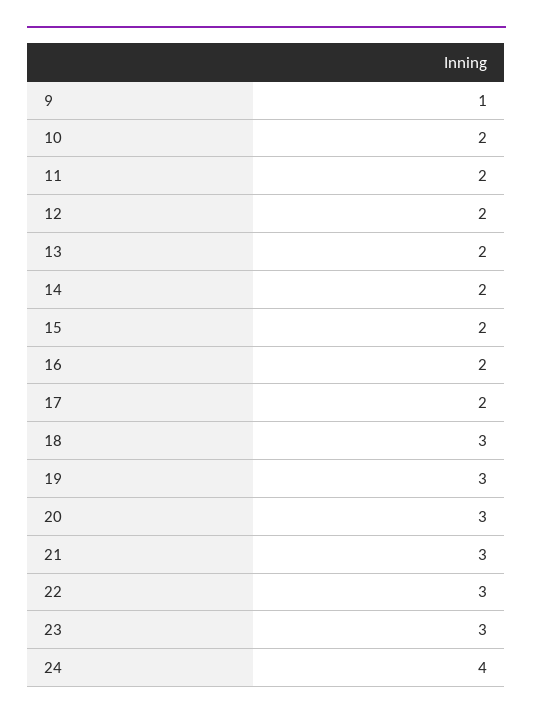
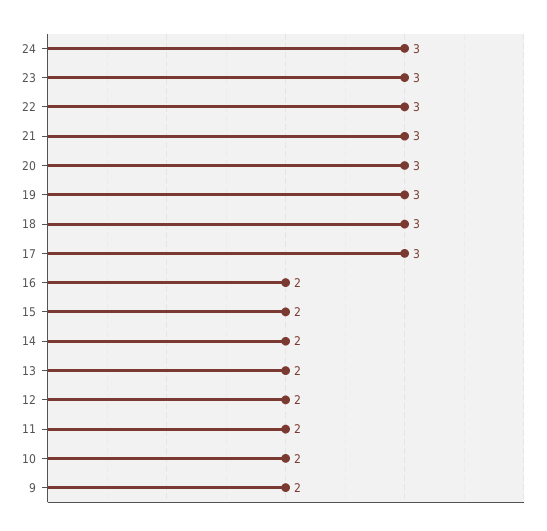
  {
-   "9": 1,
+   "9": 2,
    "10": 2,
    "11": 2,
    "12": 2,
    "13": 2,
    "14": 2,
    "15": 2,
    "16": 2,
-   "17": 2,
+   "17": 3,
    "18": 3,
    "19": 3,
    "20": 3,
    "21": 3,
    "22": 3,
    "23": 3,
-   "24": 4
+   "24": 3
  }

